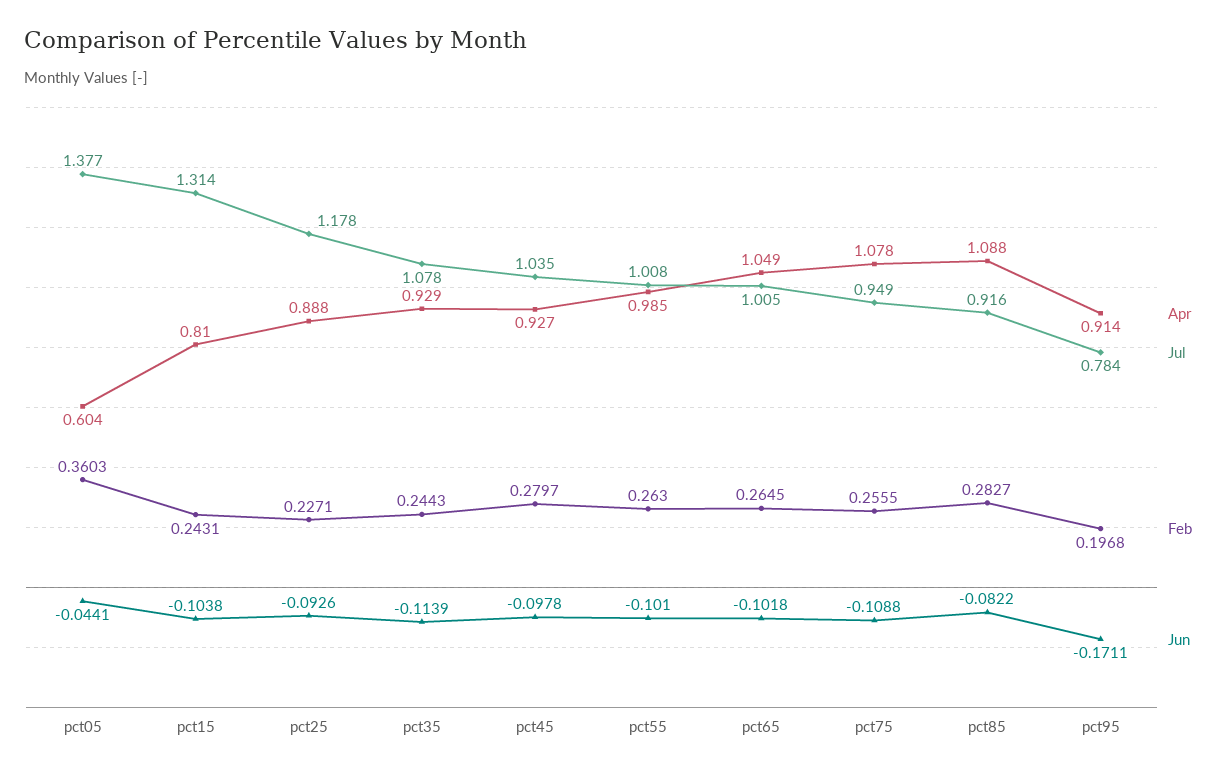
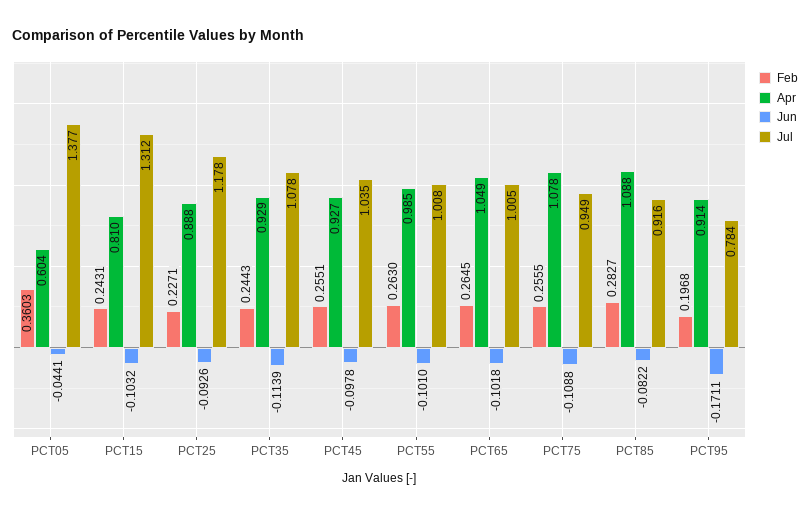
  {
    "Apr": {
      "pct05": 0.604,
      "pct15": 0.81,
      "pct25": 0.888,
      "pct35": 0.929,
      "pct45": 0.927,
      "pct55": 0.985,
      "pct65": 1.049,
      "pct75": 1.078,
      "pct85": 1.088,
      "pct95": 0.914
    },
    "Jul": {
      "pct05": 1.377,
-     "pct15": 1.314,
+     "pct15": 1.312,
      "pct25": 1.178,
      "pct35": 1.078,
      "pct45": 1.035,
      "pct55": 1.008,
      "pct65": 1.005,
      "pct75": 0.949,
      "pct85": 0.916,
      "pct95": 0.784
    },
    "Feb": {
      "pct05": 0.3603,
      "pct15": 0.2431,
      "pct25": 0.2271,
      "pct35": 0.2443,
-     "pct45": 0.2797,
+     "pct45": 0.2551,
      "pct55": 0.263,
      "pct65": 0.2645,
      "pct75": 0.2555,
      "pct85": 0.2827,
      "pct95": 0.1968
    },
    "Jun": {
      "pct05": -0.0441,
-     "pct15": -0.1038,
+     "pct15": -0.1032,
      "pct25": -0.0926,
      "pct35": -0.1139,
      "pct45": -0.0978,
      "pct55": -0.101,
      "pct65": -0.1018,
      "pct75": -0.1088,
      "pct85": -0.0822,
      "pct95": -0.1711
    }
  }

